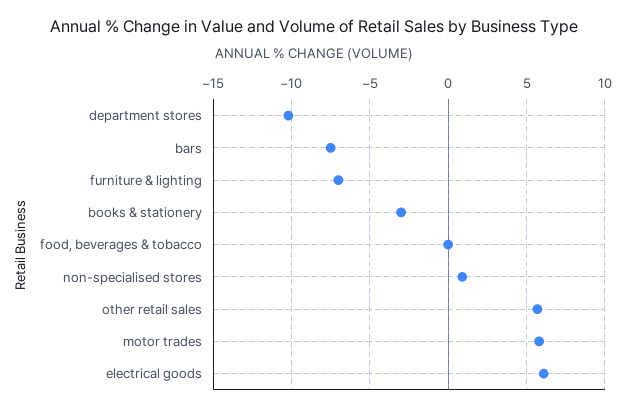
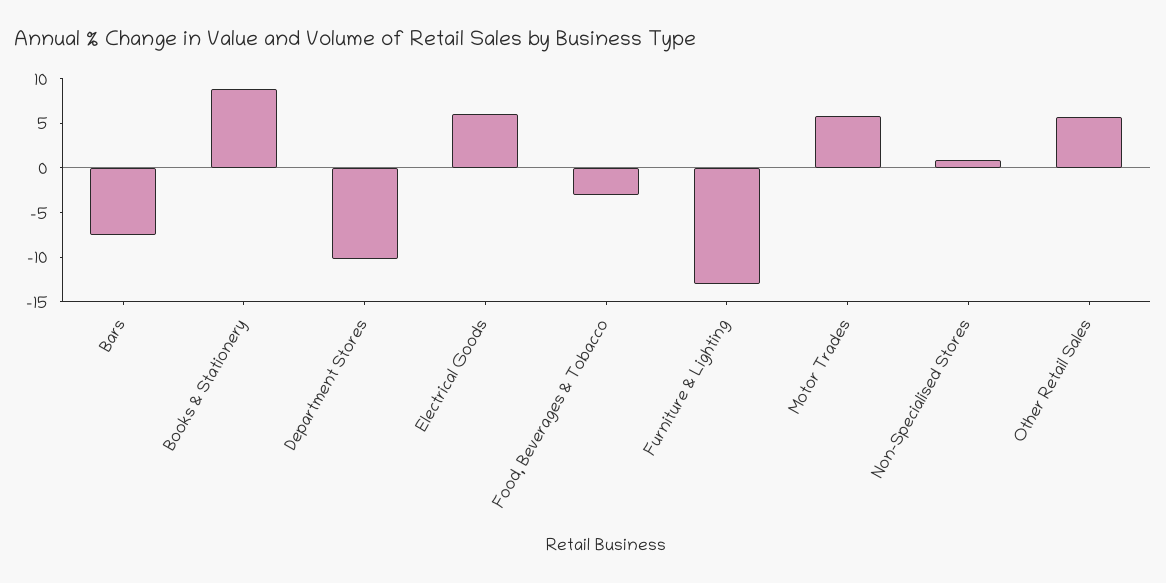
  {
    "department stores": -10,
    "bars": -7.5,
-   "furniture & lighting": -7,
+   "furniture & lighting": -13,
-   "books & stationery": -3,
+   "books & stationery": 9,
-   "food, beverages & tobacco": 0,
+   "food, beverages & tobacco": -3,
    "non-specialised stores": 1,
    "other retail sales": 5.5,
    "motor trades": 6,
    "electrical goods": 6
  }

